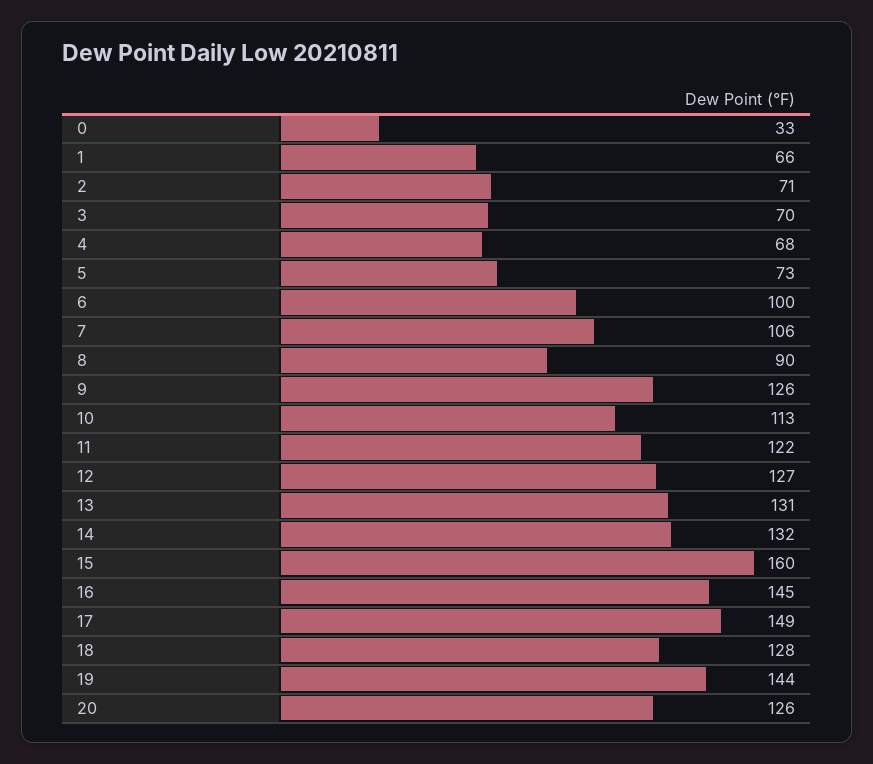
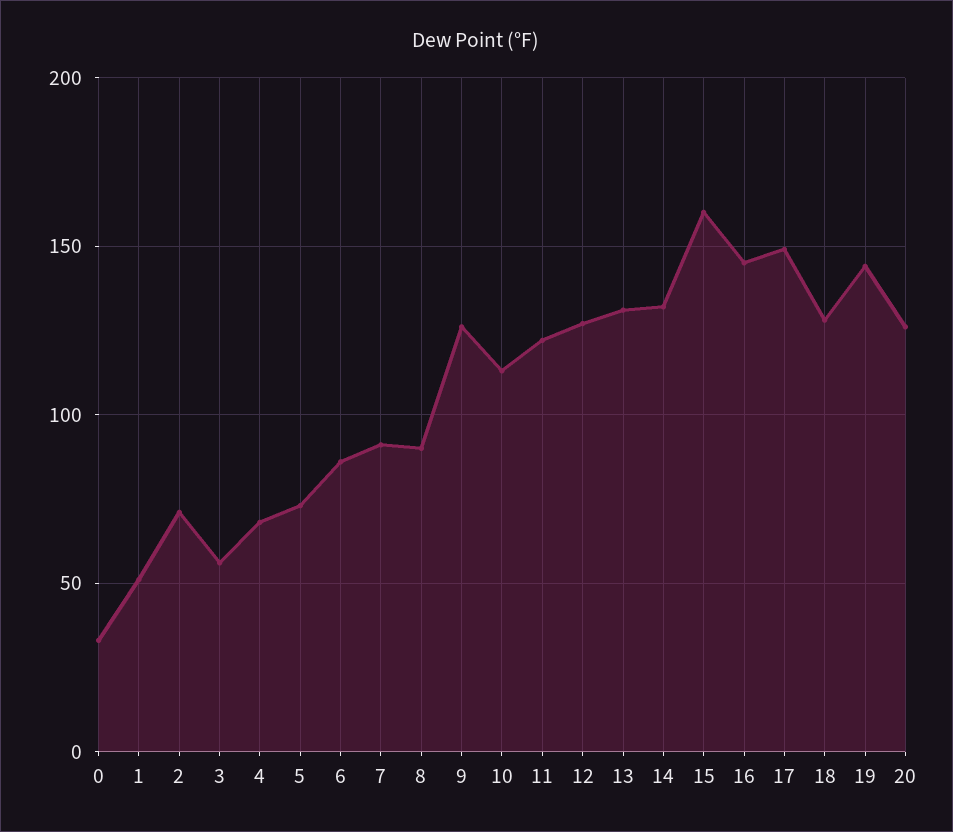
  {
    "0": 33,
-   "1": 66,
+   "1": 50,
    "2": 71,
-   "3": 70,
+   "3": 55,
    "4": 68,
    "5": 73,
-   "6": 100,
+   "6": 85,
-   "7": 106,
+   "7": 90,
    "8": 90,
    "9": 126,
    "10": 113,
    "11": 122,
    "12": 127,
    "13": 131,
    "14": 132,
    "15": 160,
    "16": 145,
    "17": 149,
    "18": 128,
    "19": 144,
    "20": 126
  }

